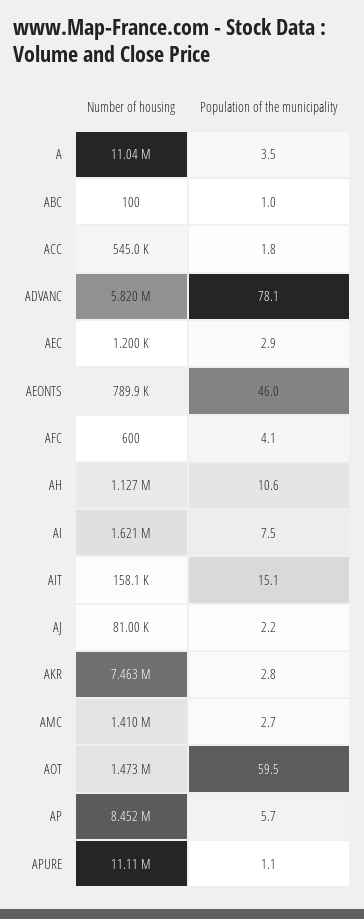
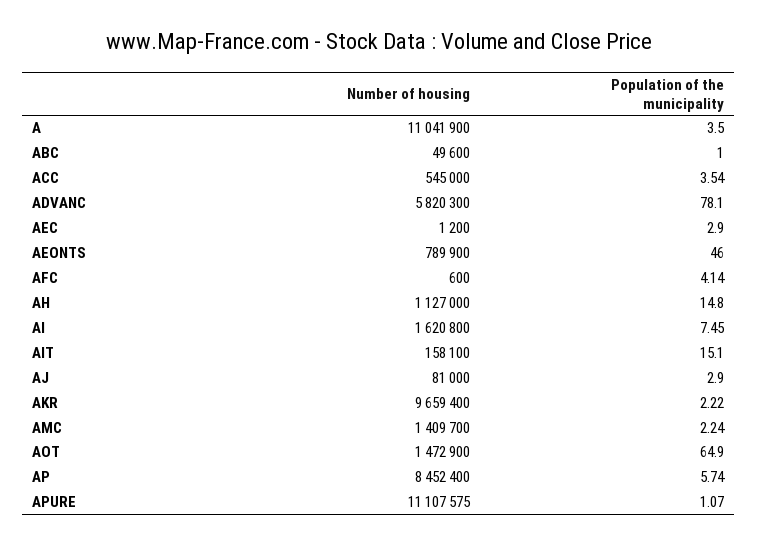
  {
    "Number of housing": {
      "A": 11041900,
-     "ABC": 100,
+     "ABC": 49600,
      "ACC": 545000,
      "ADVANC": 5820300,
      "AEC": 1200,
      "AEONTS": 789900,
      "AFC": 600,
      "AH": 1127000,
      "AI": 1620800,
      "AIT": 158100,
      "AJ": 81000,
-     "AKR": 7463000,
+     "AKR": 9659400,
      "AMC": 1409700,
      "AOT": 1472900,
      "AP": 8452400,
      "APURE": 11107575
    },
    "Population of the municipality": {
      "A": 3.5,
      "ABC": 1,
-     "ACC": 1.8,
+     "ACC": 3.54,
      "ADVANC": 78.1,
      "AEC": 2.9,
      "AEONTS": 46,
      "AFC": 4.14,
-     "AH": 10.6,
+     "AH": 14.8,
      "AI": 7.45,
      "AIT": 15.1,
-     "AJ": 2.2,
+     "AJ": 2.9,
-     "AKR": 2.8,
+     "AKR": 2.22,
-     "AMC": 2.7,
+     "AMC": 2.24,
-     "AOT": 59.5,
+     "AOT": 64.9,
      "AP": 5.74,
      "APURE": 1.07
    }
  }

